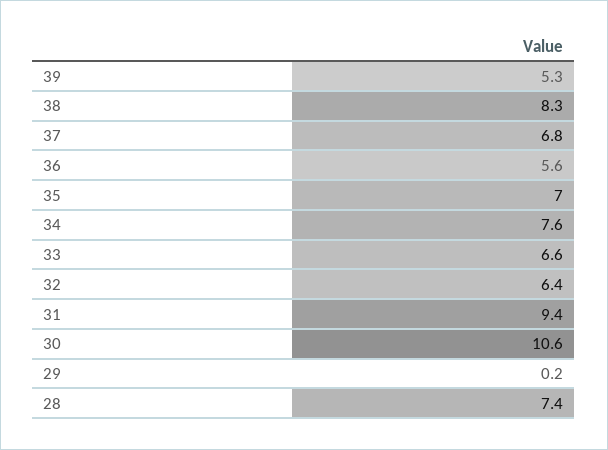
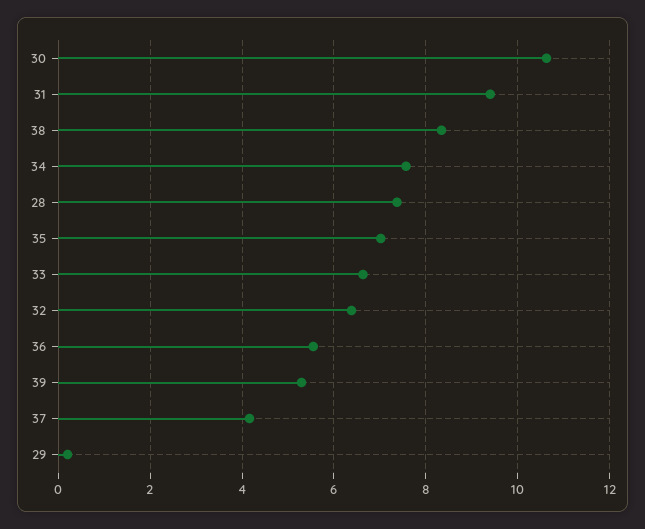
  {
    "39": 5.3,
    "38": 8.3,
-   "37": 6.8,
+   "37": 4.2,
    "36": 5.6,
    "35": 7,
    "34": 7.6,
    "33": 6.6,
    "32": 6.4,
    "31": 9.4,
    "30": 10.6,
    "29": 0.2,
    "28": 7.4
  }

